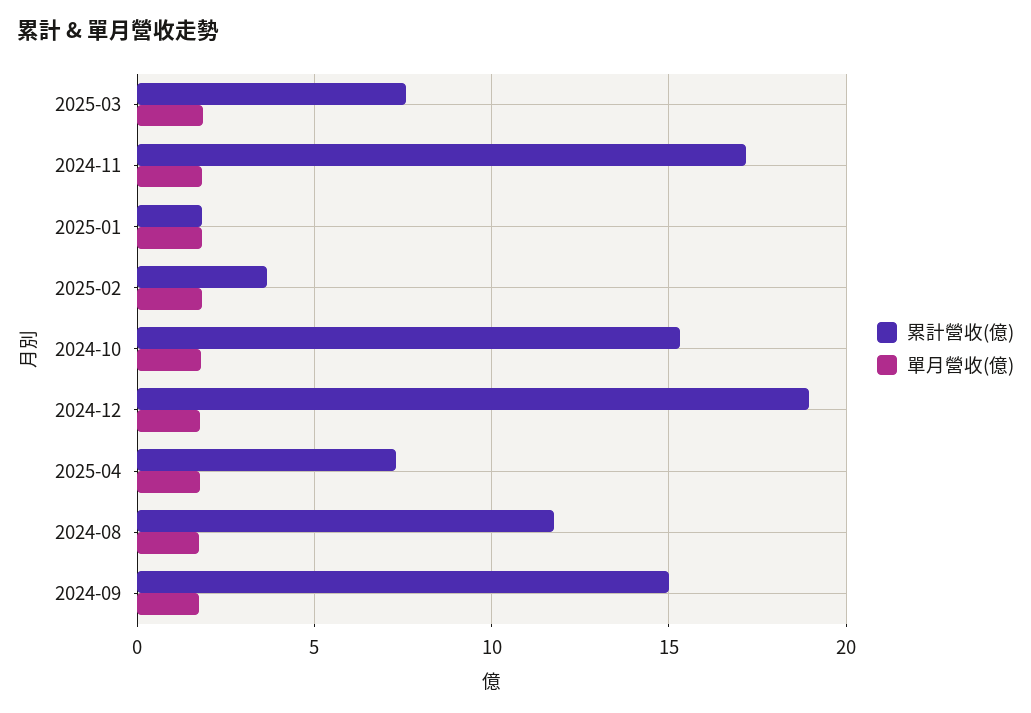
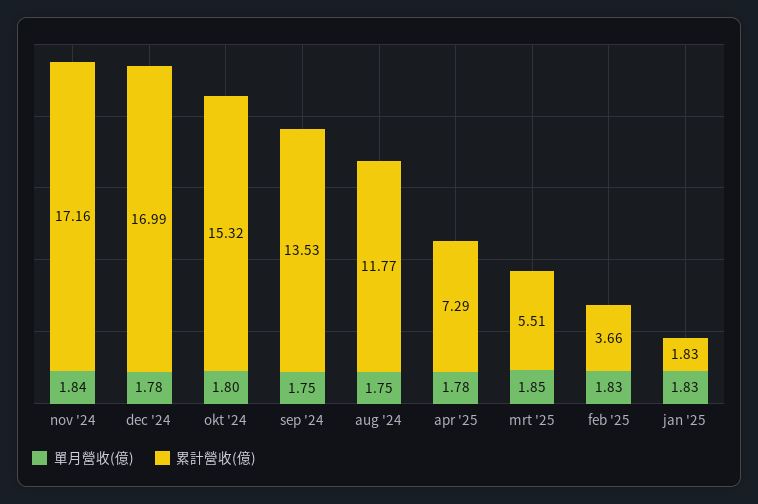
  {
    "累計營收(億)": {
-     "2025-03": 7.5,
+     "2025-03": 5.51,
      "2024-11": 17.16,
      "2025-01": 1.83,
      "2025-02": 3.66,
      "2024-10": 15.32,
-     "2024-12": 19,
+     "2024-12": 16.99,
      "2025-04": 7.29,
      "2024-08": 11.77,
-     "2024-09": 15
+     "2024-09": 13.53
    },
    "單月營收(億)": {
      "2025-03": 1.85,
      "2024-11": 1.84,
      "2025-01": 1.83,
      "2025-02": 1.83,
      "2024-10": 1.8,
      "2024-12": 1.78,
      "2025-04": 1.78,
      "2024-08": 1.75,
      "2024-09": 1.75
    }
  }

